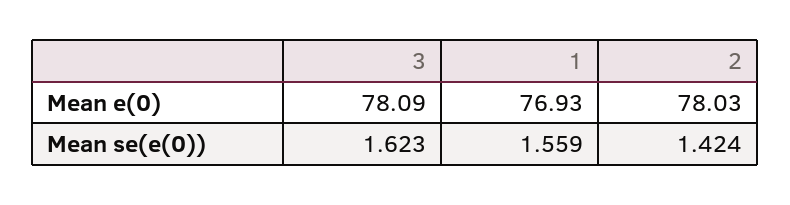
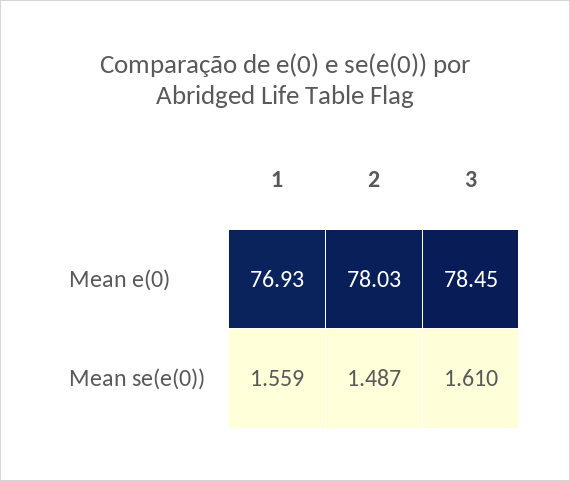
  {
    "3": {
-     "Mean e(0)": 78.09,
+     "Mean e(0)": 78.45,
-     "Mean se(e(0))": 1.623
+     "Mean se(e(0))": 1.61
    },
    "1": {
      "Mean e(0)": 76.93,
      "Mean se(e(0))": 1.559
    },
    "2": {
      "Mean e(0)": 78.03,
-     "Mean se(e(0))": 1.424
+     "Mean se(e(0))": 1.487
    }
  }

